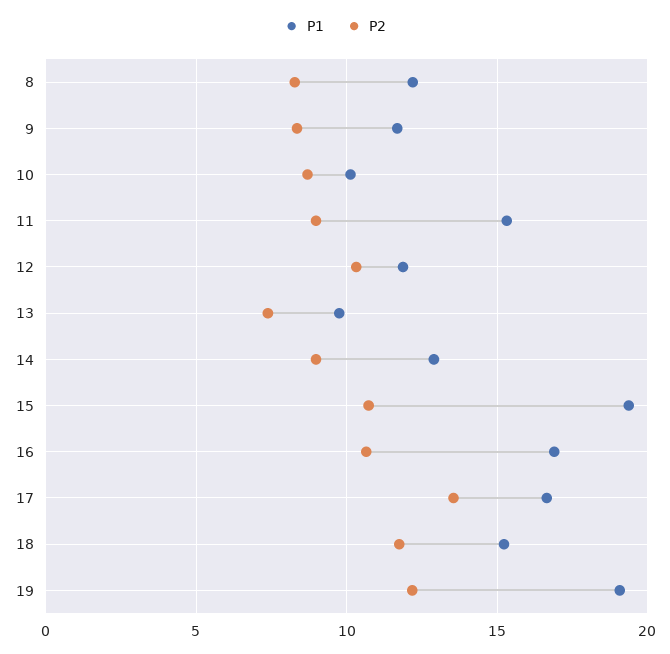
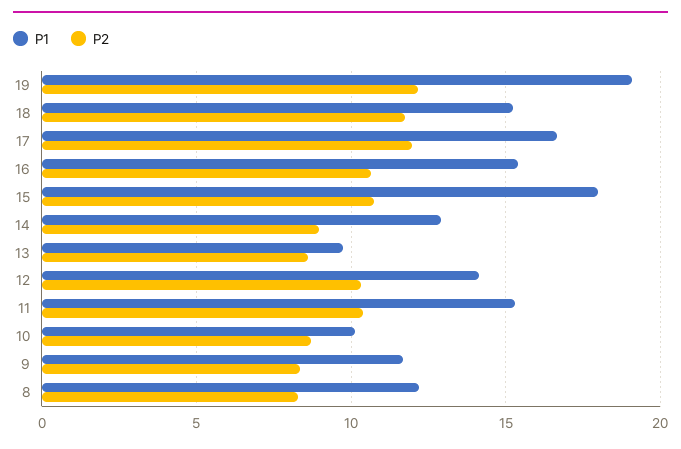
  {
    "P1": {
      "8": 12,
      "9": 11.5,
      "10": 10,
      "11": 15.5,
-     "12": 12,
+     "12": 14,
      "13": 10,
      "14": 13,
-     "15": 19.5,
+     "15": 18,
-     "16": 17,
+     "16": 15.5,
      "17": 16.5,
      "18": 15,
      "19": 19
    },
    "P2": {
      "8": 8.5,
      "9": 8.5,
      "10": 8.5,
-     "11": 9,
+     "11": 10.5,
      "12": 10.5,
-     "13": 7.5,
+     "13": 8.5,
      "14": 9,
      "15": 10.5,
      "16": 10.5,
-     "17": 13.5,
+     "17": 12,
      "18": 12,
      "19": 12
    }
  }

